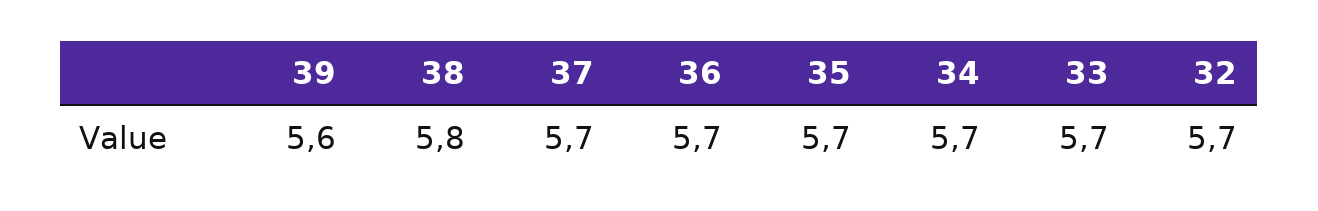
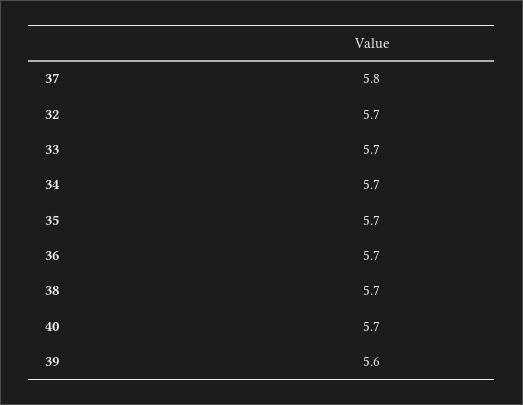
  {
    "39": 5.6,
-   "38": 5.8,
+   "38": 5.7,
-   "37": 5.7,
+   "37": 5.8,
    "36": 5.7,
    "35": 5.7,
    "34": 5.7,
    "33": 5.7,
-   "32": 5.7
+   "32": 5.7,
+   "40": 5.7
  }

